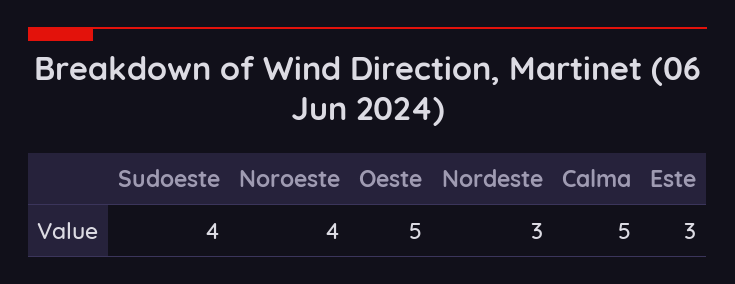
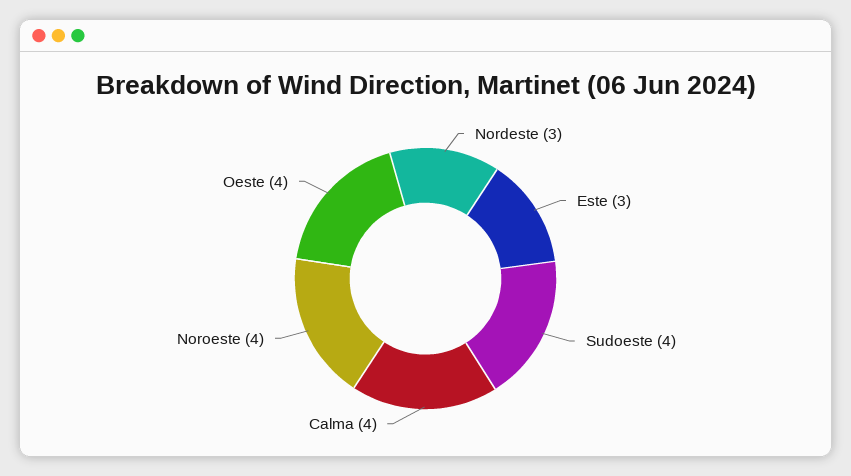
  {
    "Sudoeste": 4,
    "Noroeste": 4,
-   "Oeste": 5,
+   "Oeste": 4,
    "Nordeste": 3,
-   "Calma": 5,
+   "Calma": 4,
    "Este": 3
  }

